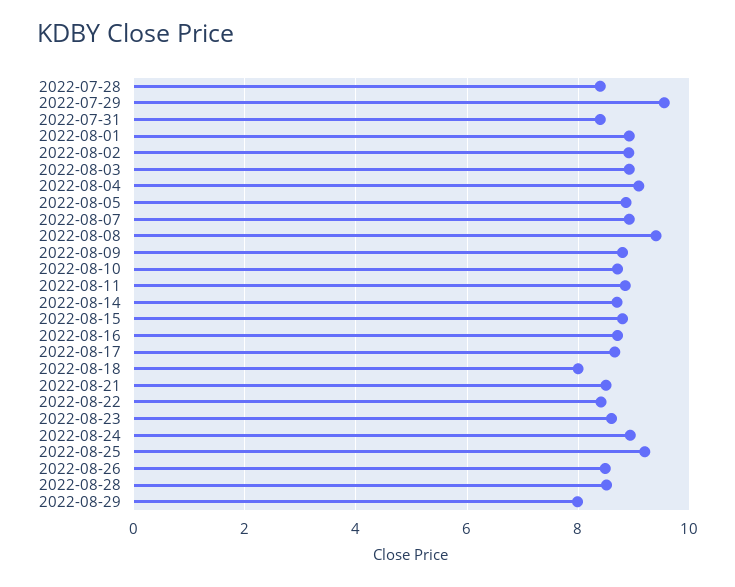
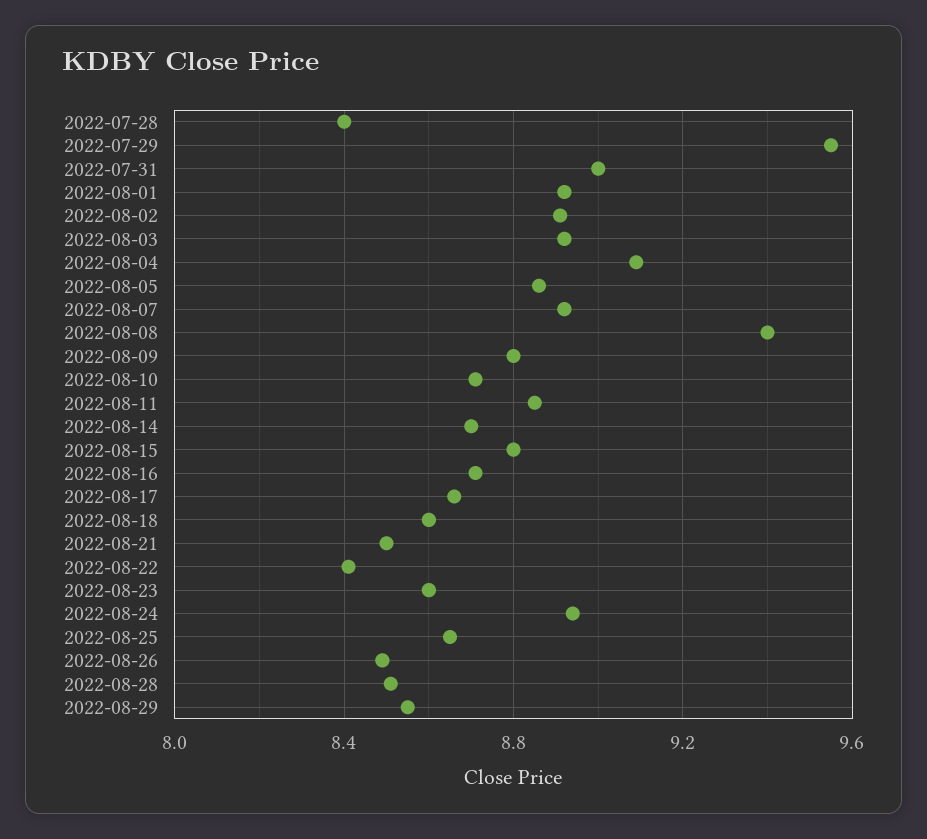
  {
    "2022-07-28": 8.4,
    "2022-07-29": 9.55,
-   "2022-07-31": 8.4,
+   "2022-07-31": 9,
    "2022-08-01": 8.9,
    "2022-08-02": 8.9,
    "2022-08-03": 8.9,
    "2022-08-04": 9.1,
    "2022-08-05": 8.85,
    "2022-08-07": 8.9,
    "2022-08-08": 9.4,
    "2022-08-09": 8.8,
    "2022-08-10": 8.7,
    "2022-08-11": 8.85,
    "2022-08-14": 8.7,
    "2022-08-15": 8.8,
    "2022-08-16": 8.7,
    "2022-08-17": 8.65,
-   "2022-08-18": 8,
+   "2022-08-18": 8.6,
    "2022-08-21": 8.5,
    "2022-08-22": 8.4,
    "2022-08-23": 8.6,
    "2022-08-24": 8.95,
-   "2022-08-25": 9.2,
+   "2022-08-25": 8.65,
    "2022-08-26": 8.5,
    "2022-08-28": 8.5,
-   "2022-08-29": 8
+   "2022-08-29": 8.55
  }

